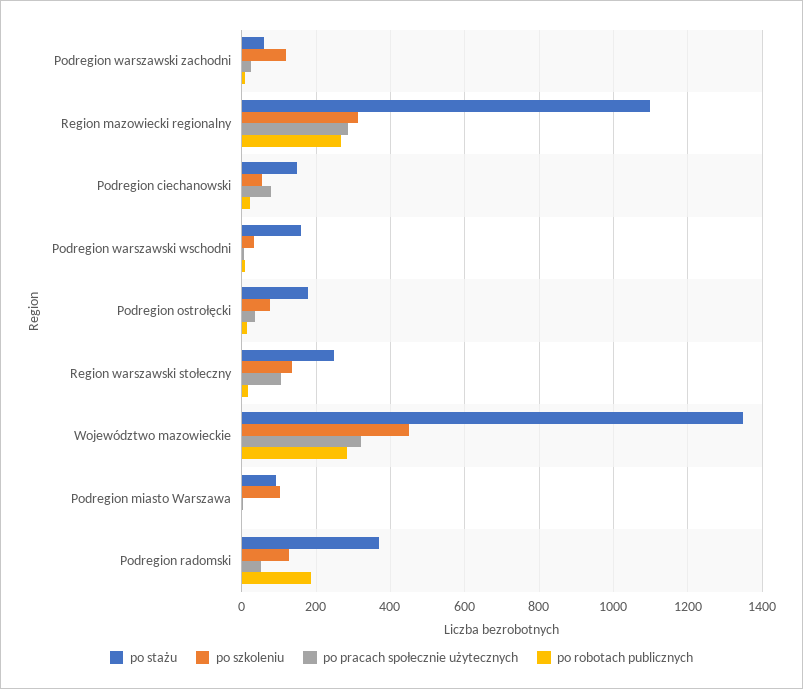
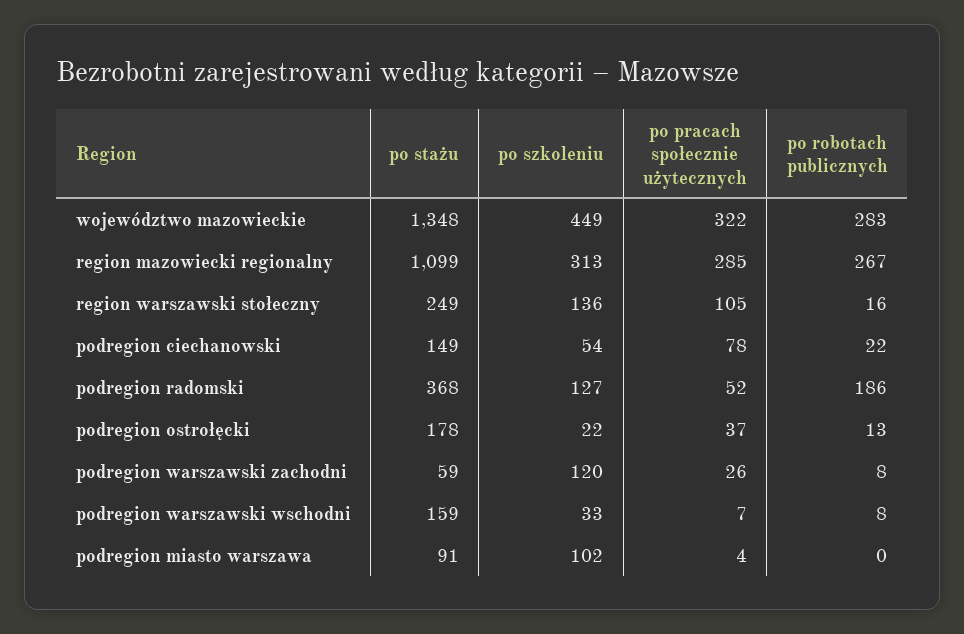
  {
    "po stażu": {
      "Podregion warszawski zachodni": 59,
      "Region mazowiecki regionalny": 1099,
      "Podregion ciechanowski": 149,
      "Podregion warszawski wschodni": 159,
      "Podregion ostrołęcki": 178,
      "Region warszawski stołeczny": 249,
      "Województwo mazowieckie": 1348,
      "Podregion miasto Warszawa": 91,
      "Podregion radomski": 368
    },
    "po szkoleniu": {
      "Podregion warszawski zachodni": 120,
      "Region mazowiecki regionalny": 313,
      "Podregion ciechanowski": 54,
      "Podregion warszawski wschodni": 33,
-     "Podregion ostrołęcki": 80,
+     "Podregion ostrołęcki": 22,
      "Region warszawski stołeczny": 136,
      "Województwo mazowieckie": 449,
      "Podregion miasto Warszawa": 102,
      "Podregion radomski": 127
    },
    "po pracach społecznie użytecznych": {
      "Podregion warszawski zachodni": 26,
      "Region mazowiecki regionalny": 285,
      "Podregion ciechanowski": 78,
      "Podregion warszawski wschodni": 7,
      "Podregion ostrołęcki": 37,
      "Region warszawski stołeczny": 105,
      "Województwo mazowieckie": 322,
      "Podregion miasto Warszawa": 4,
      "Podregion radomski": 52
    },
    "po robotach publicznych": {
      "Podregion warszawski zachodni": 8,
      "Region mazowiecki regionalny": 267,
      "Podregion ciechanowski": 22,
      "Podregion warszawski wschodni": 8,
      "Podregion ostrołęcki": 13,
      "Region warszawski stołeczny": 16,
      "Województwo mazowieckie": 283,
      "Podregion miasto Warszawa": 0,
      "Podregion radomski": 186
    }
  }

